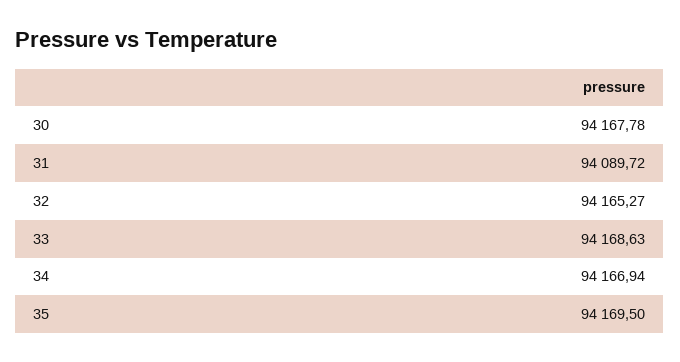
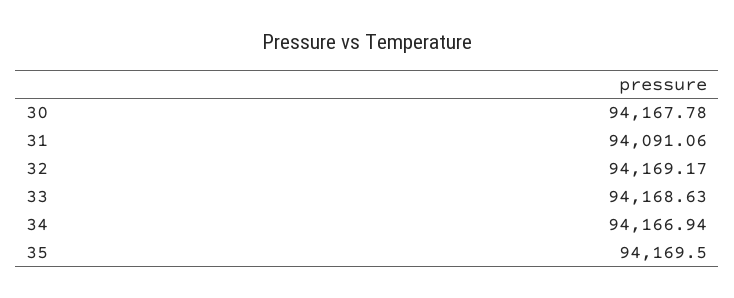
  {
    "30": 94167.78,
-   "31": 94089.72,
+   "31": 94091.06,
-   "32": 94165.27,
+   "32": 94169.17,
    "33": 94168.63,
    "34": 94166.94,
    "35": 94169.5
  }

